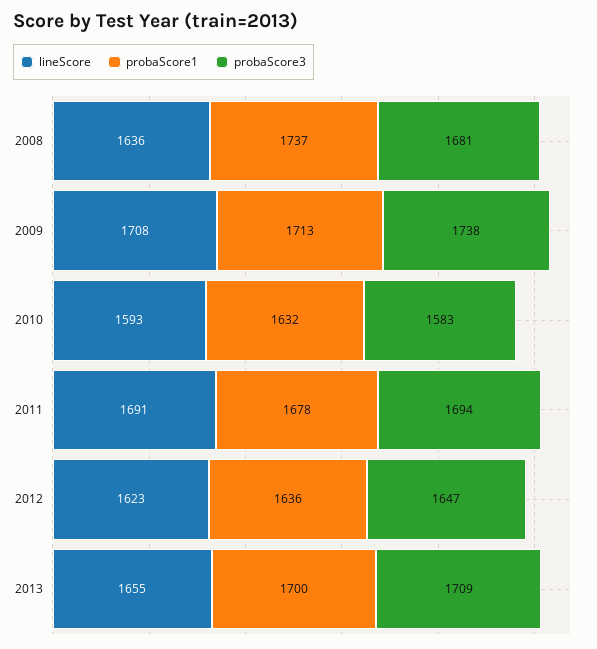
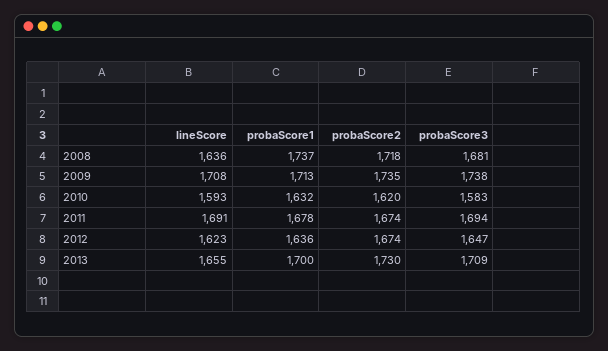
  {
    "lineScore": {
      "2008": 1636,
      "2009": 1708,
      "2010": 1593,
      "2011": 1691,
      "2012": 1623,
      "2013": 1655
    },
    "probaScore1": {
      "2008": 1737,
      "2009": 1713,
      "2010": 1632,
      "2011": 1678,
      "2012": 1636,
      "2013": 1700
    },
    "probaScore3": {
      "2008": 1681,
      "2009": 1738,
      "2010": 1583,
      "2011": 1694,
      "2012": 1647,
      "2013": 1709
-   }
+   },
+   "probaScore2": {
+     "2008": 1718,
+     "2009": 1735,
+     "2010": 1620,
+     "2011": 1674,
+     "2012": 1674,
+     "2013": 1730
+   }
  }

